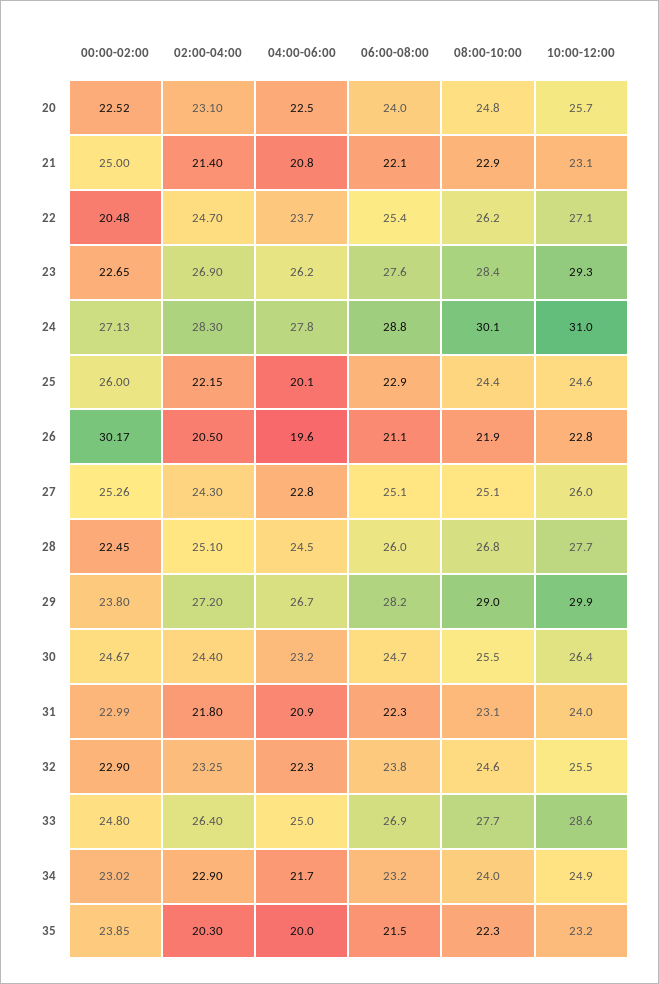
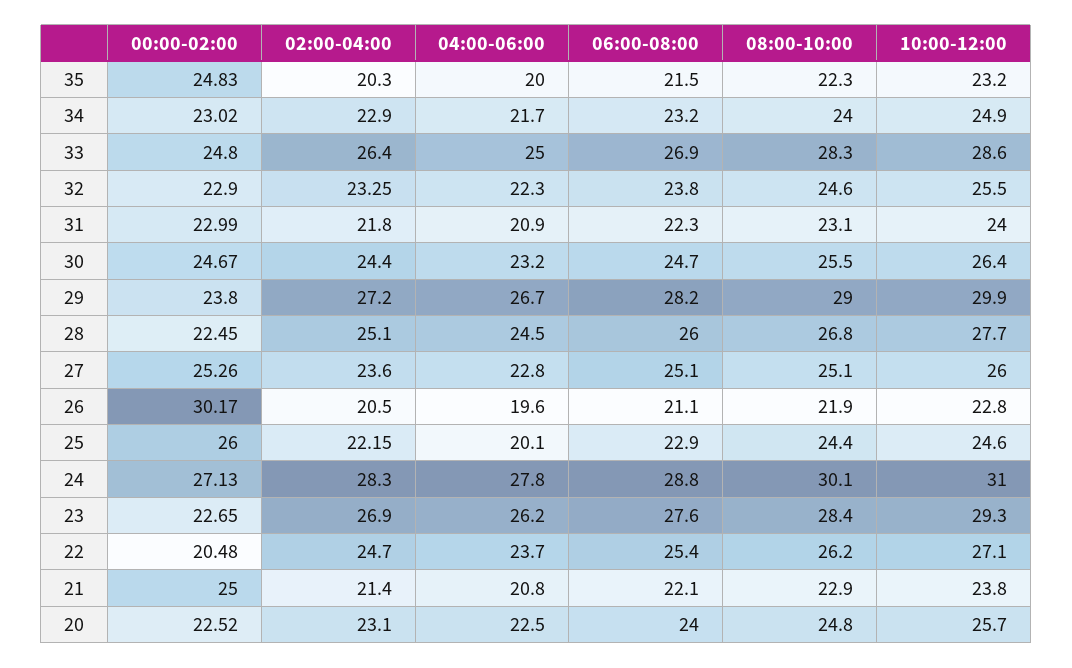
  {
    "00:00-02:00": {
      "20": 22.52,
      "21": 25,
      "22": 20.48,
      "23": 22.65,
      "24": 27.13,
      "25": 26,
      "26": 30.17,
      "27": 25.26,
      "28": 22.45,
      "29": 23.8,
      "30": 24.67,
      "31": 22.99,
      "32": 22.9,
      "33": 24.8,
      "34": 23.02,
-     "35": 23.85
+     "35": 24.83
    },
    "02:00-04:00": {
      "20": 23.1,
      "21": 21.4,
      "22": 24.7,
      "23": 26.9,
      "24": 28.3,
      "25": 22.15,
      "26": 20.5,
-     "27": 24.3,
+     "27": 23.6,
      "28": 25.1,
      "29": 27.2,
      "30": 24.4,
      "31": 21.8,
      "32": 23.25,
      "33": 26.4,
      "34": 22.9,
      "35": 20.3
    },
    "04:00-06:00": {
      "20": 22.5,
      "21": 20.8,
      "22": 23.7,
      "23": 26.2,
      "24": 27.8,
      "25": 20.1,
      "26": 19.6,
      "27": 22.8,
      "28": 24.5,
      "29": 26.7,
      "30": 23.2,
      "31": 20.9,
      "32": 22.3,
      "33": 25,
      "34": 21.7,
      "35": 20
    },
    "06:00-08:00": {
      "20": 24,
      "21": 22.1,
      "22": 25.4,
      "23": 27.6,
      "24": 28.8,
      "25": 22.9,
      "26": 21.1,
      "27": 25.1,
      "28": 26,
      "29": 28.2,
      "30": 24.7,
      "31": 22.3,
      "32": 23.8,
      "33": 26.9,
      "34": 23.2,
      "35": 21.5
    },
    "08:00-10:00": {
      "20": 24.8,
      "21": 22.9,
      "22": 26.2,
      "23": 28.4,
      "24": 30.1,
      "25": 24.4,
      "26": 21.9,
      "27": 25.1,
      "28": 26.8,
      "29": 29,
      "30": 25.5,
      "31": 23.1,
      "32": 24.6,
-     "33": 27.7,
+     "33": 28.3,
      "34": 24,
      "35": 22.3
    },
    "10:00-12:00": {
      "20": 25.7,
-     "21": 23.1,
+     "21": 23.8,
      "22": 27.1,
      "23": 29.3,
      "24": 31,
      "25": 24.6,
      "26": 22.8,
      "27": 26,
      "28": 27.7,
      "29": 29.9,
      "30": 26.4,
      "31": 24,
      "32": 25.5,
      "33": 28.6,
      "34": 24.9,
      "35": 23.2
    }
  }

